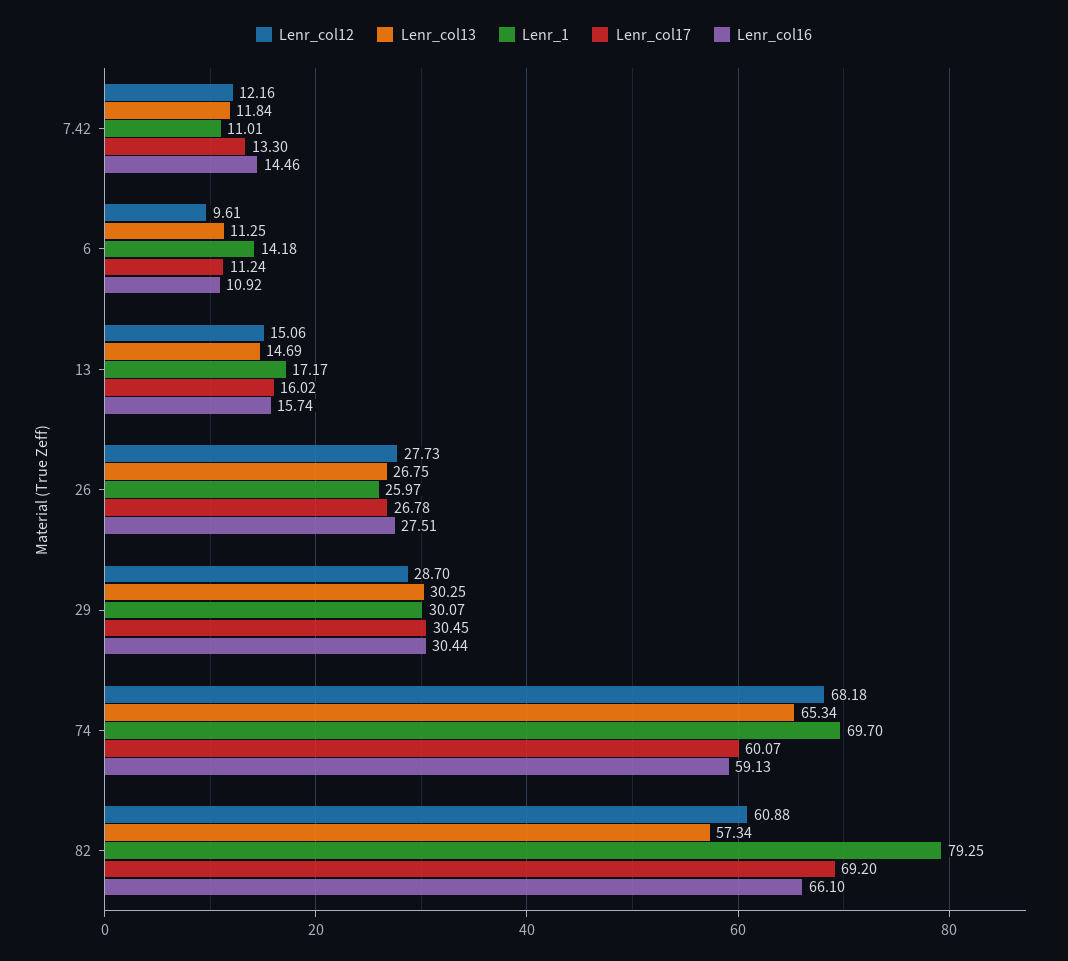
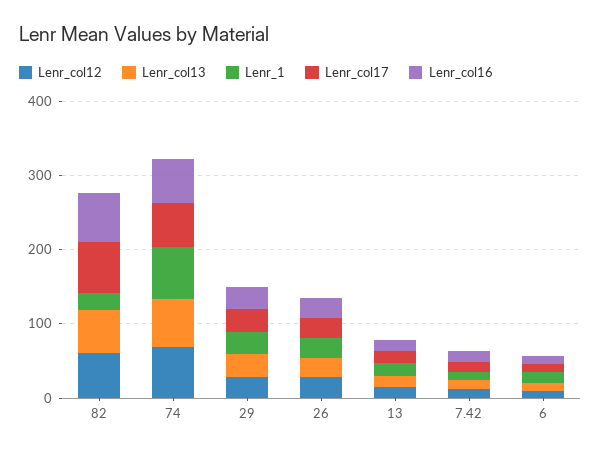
  {
    "Lenr_col12": {
      "7.42": 12.16,
      "6": 9.61,
      "13": 15.06,
      "26": 27.73,
      "29": 28.7,
      "74": 68.18,
      "82": 60.88
    },
    "Lenr_col13": {
      "7.42": 11.84,
      "6": 11.25,
      "13": 14.69,
      "26": 26.75,
      "29": 30.25,
      "74": 65.34,
      "82": 57.34
    },
    "Lenr_1": {
      "7.42": 11.01,
      "6": 14.18,
      "13": 17.17,
      "26": 25.97,
      "29": 30.07,
      "74": 69.7,
-     "82": 79.25
+     "82": 20
    },
    "Lenr_col17": {
      "7.42": 13.3,
      "6": 11.24,
      "13": 16.02,
      "26": 26.78,
      "29": 30.45,
      "74": 60.07,
      "82": 69.2
    },
    "Lenr_col16": {
      "7.42": 14.46,
      "6": 10.92,
      "13": 15.74,
      "26": 27.51,
      "29": 30.44,
      "74": 59.13,
      "82": 66.1
    }
  }

